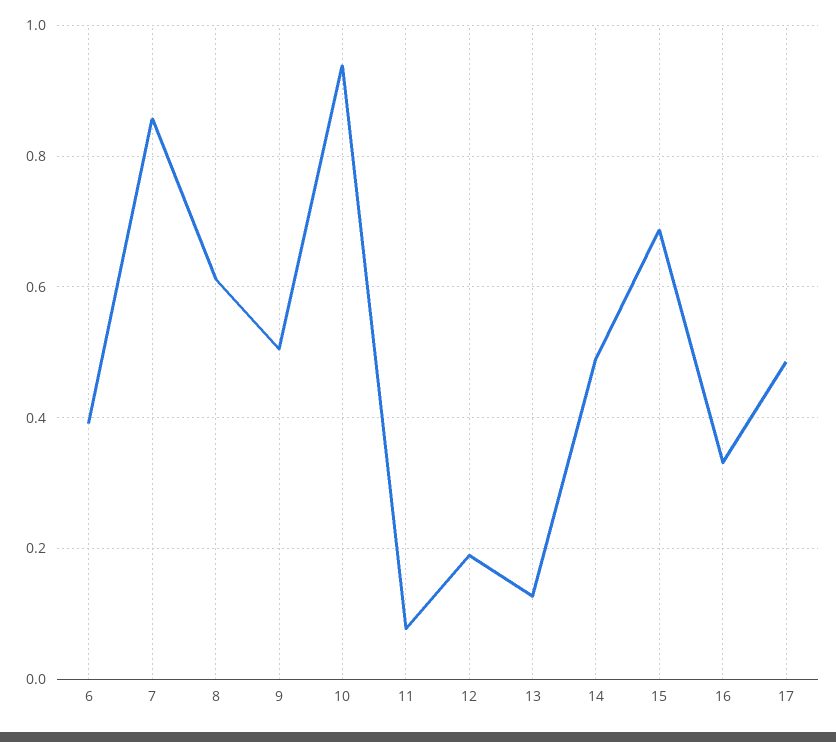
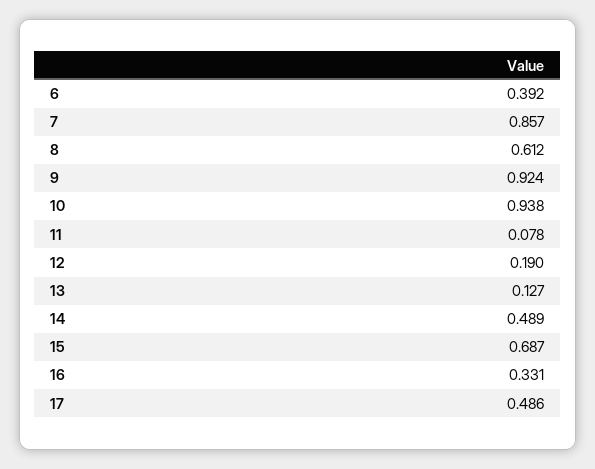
  {
    "6": 0.392,
    "7": 0.857,
    "8": 0.612,
-   "9": 0.5,
+   "9": 0.924,
    "10": 0.938,
    "11": 0.078,
    "12": 0.19,
    "13": 0.127,
    "14": 0.489,
    "15": 0.687,
    "16": 0.331,
    "17": 0.486
  }

